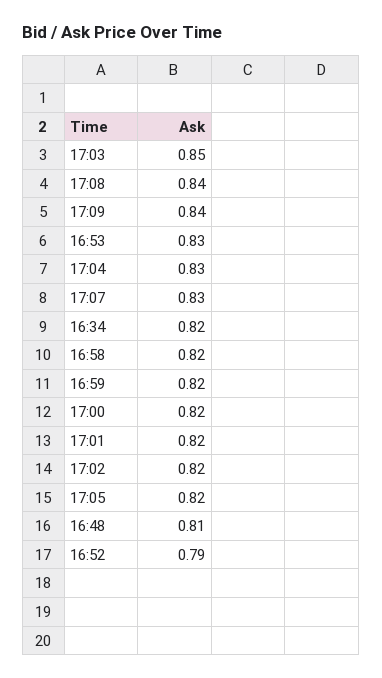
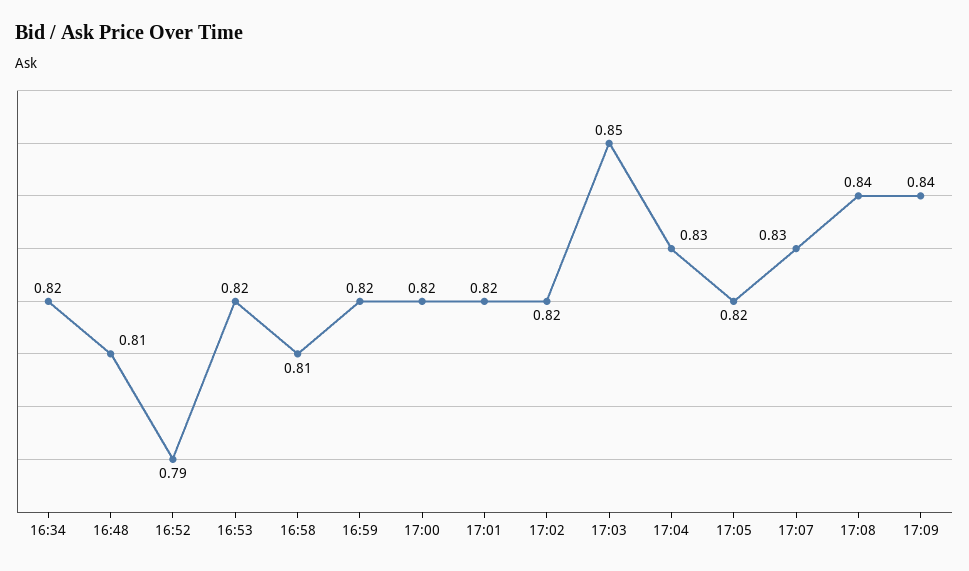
  {
    "17:03": 0.85,
    "17:08": 0.84,
    "17:09": 0.84,
-   "16:53": 0.83,
+   "16:53": 0.82,
    "17:04": 0.83,
    "17:07": 0.83,
    "16:34": 0.82,
-   "16:58": 0.82,
+   "16:58": 0.81,
    "16:59": 0.82,
    "17:00": 0.82,
    "17:01": 0.82,
    "17:02": 0.82,
    "17:05": 0.82,
    "16:48": 0.81,
    "16:52": 0.79
  }

